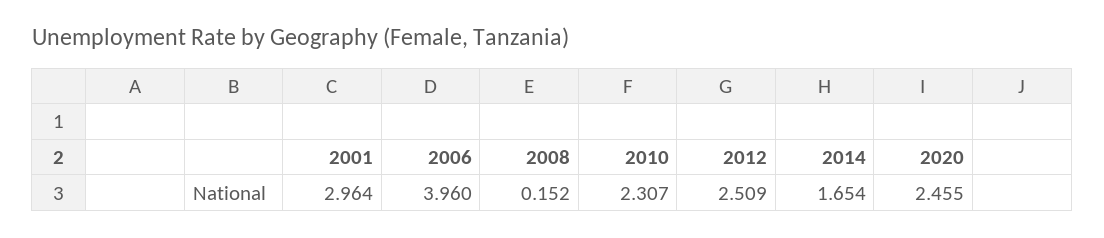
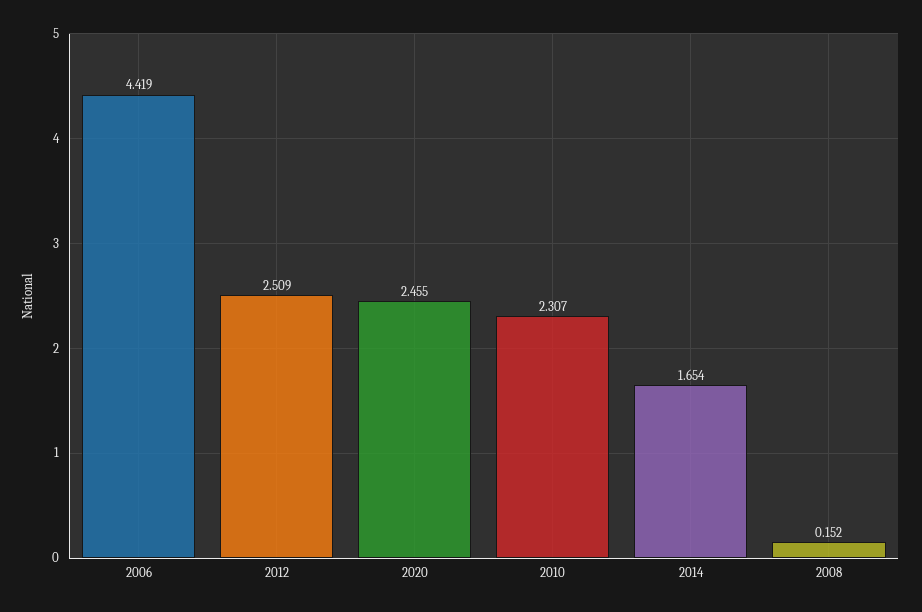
  {
-   "2001": 2.964,
-   "2006": 3.96,
+   "2006": 4.419,
    "2008": 0.152,
    "2010": 2.307,
    "2012": 2.509,
    "2014": 1.654,
    "2020": 2.455
  }

